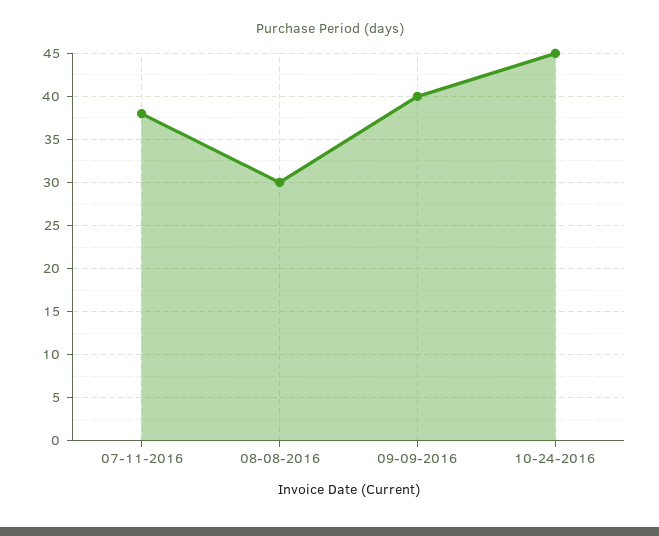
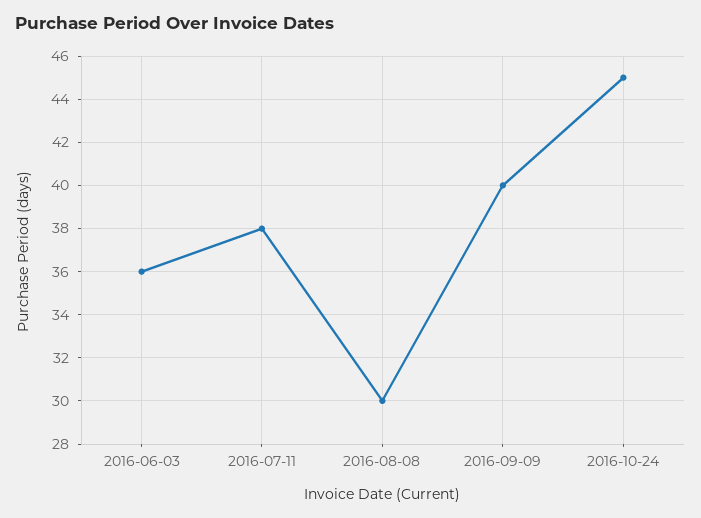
  {
    "07-11-2016": 38,
    "08-08-2016": 30,
    "09-09-2016": 40,
-   "10-24-2016": 45
+   "10-24-2016": 45,
+   "2016-06-03": 36
  }

